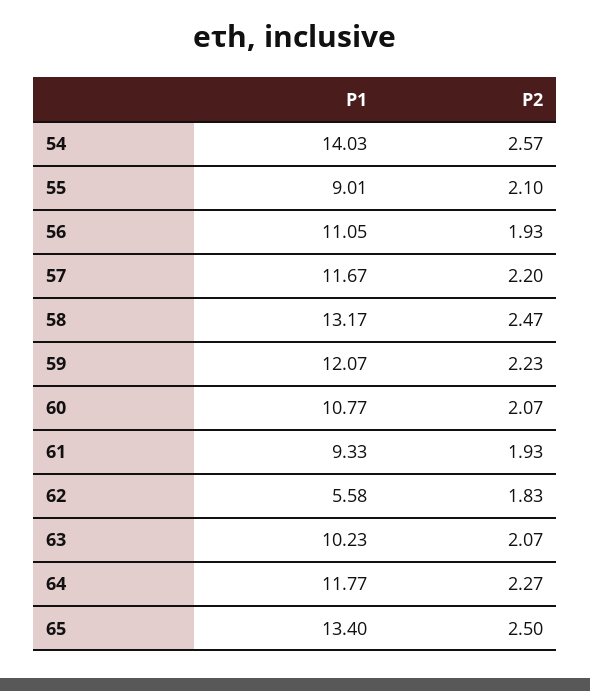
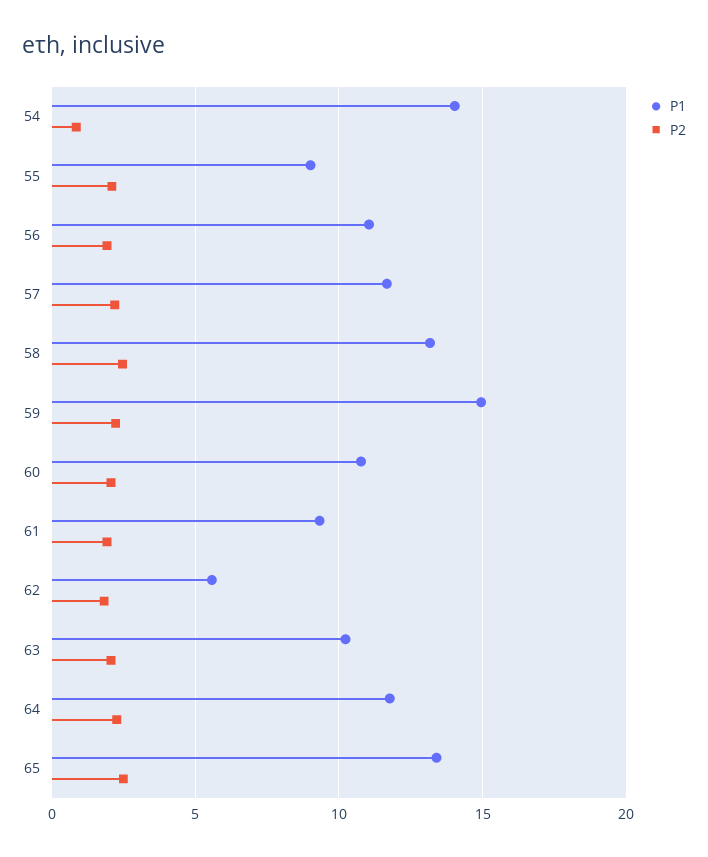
  {
    "P1": {
      "54": 14.03,
      "55": 9.01,
      "56": 11.05,
      "57": 11.67,
      "58": 13.17,
-     "59": 12.07,
+     "59": 15,
      "60": 10.77,
      "61": 9.33,
      "62": 5.58,
      "63": 10.23,
      "64": 11.77,
      "65": 13.4
    },
    "P2": {
-     "54": 2.57,
+     "54": 1,
      "55": 2.1,
      "56": 1.93,
      "57": 2.2,
      "58": 2.47,
      "59": 2.23,
      "60": 2.07,
      "61": 1.93,
      "62": 1.83,
      "63": 2.07,
      "64": 2.27,
      "65": 2.5
    }
  }

